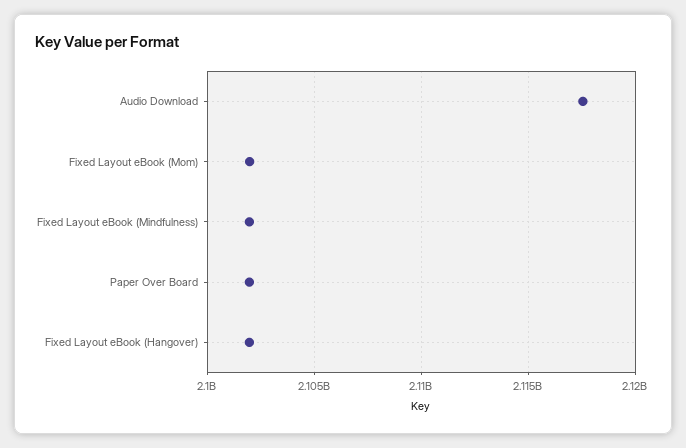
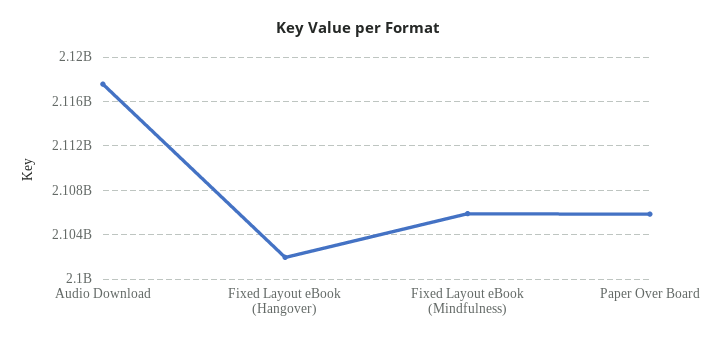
  {
    "Audio Download": 2117500000,
-   "Fixed Layout eBook (Mom)": 2102000000,
-   "Fixed Layout eBook (Mindfulness)": 2102000000,
+   "Fixed Layout eBook (Mindfulness)": 2106000000,
-   "Paper Over Board": 2102000000,
+   "Paper Over Board": 2106000000,
    "Fixed Layout eBook (Hangover)": 2102000000
  }

